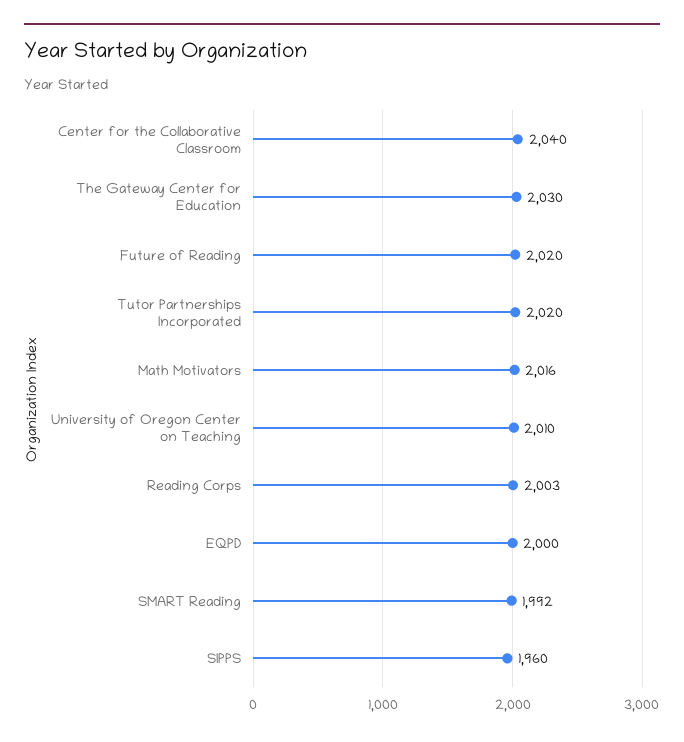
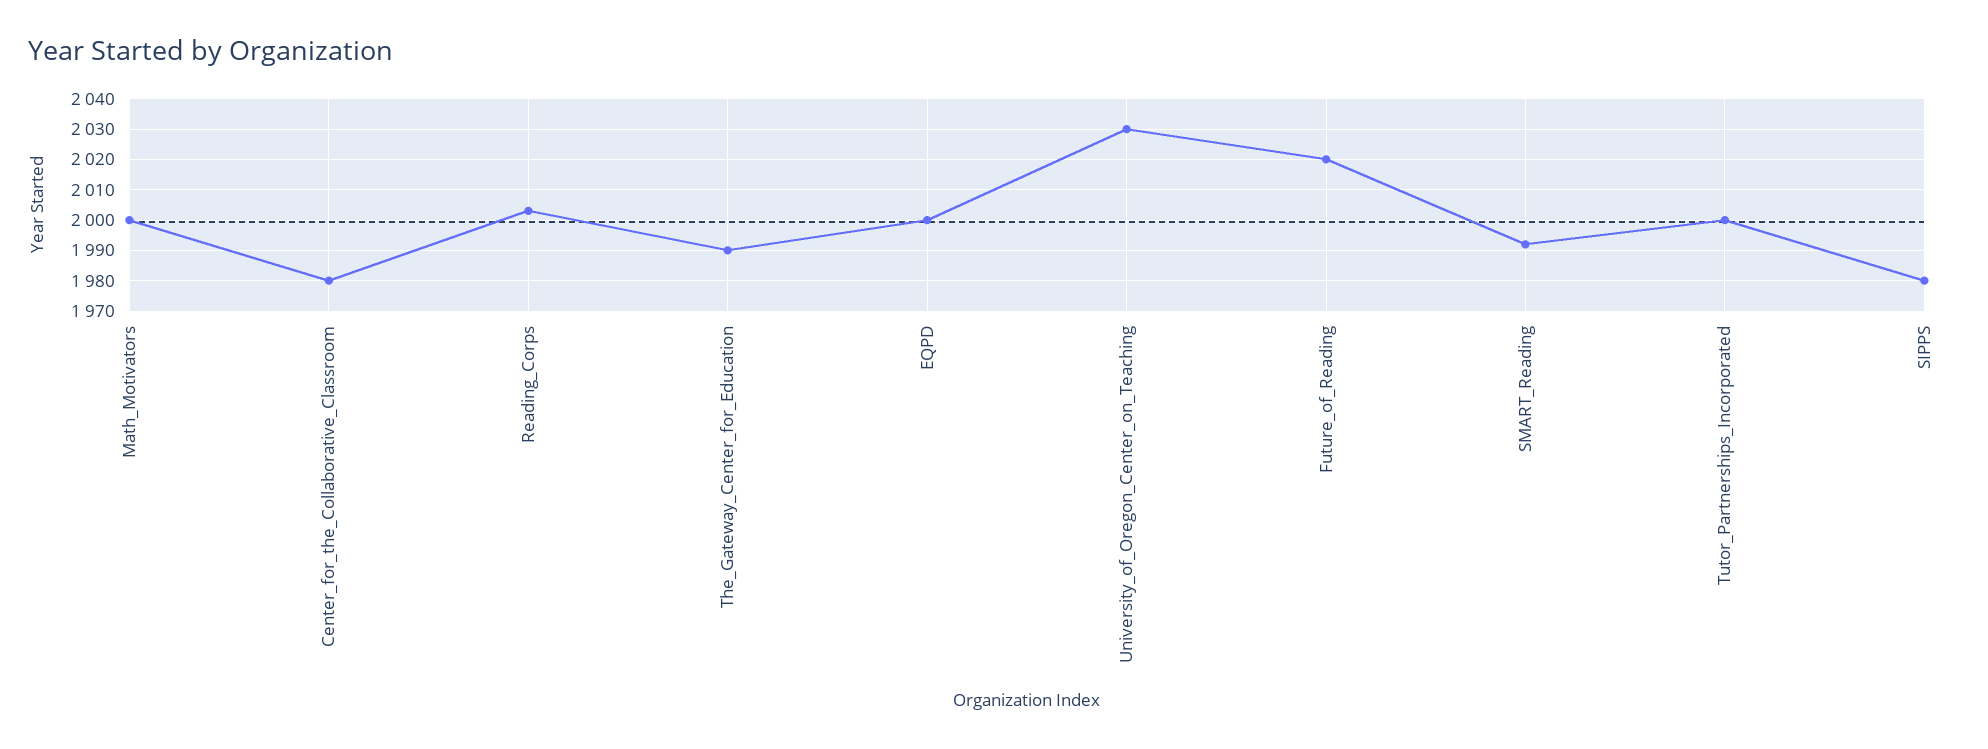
  {
-   "Center for the Collaborative Classroom": 2040,
+   "Center for the Collaborative Classroom": 1980,
-   "The Gateway Center for Education": 2030,
+   "The Gateway Center for Education": 1990,
    "Future of Reading": 2020,
-   "Tutor Partnerships Incorporated": 2020,
+   "Tutor Partnerships Incorporated": 2000,
-   "Math Motivators": 2016,
+   "Math Motivators": 2000,
-   "University of Oregon Center on Teaching": 2010,
+   "University of Oregon Center on Teaching": 2030,
    "Reading Corps": 2003,
    "EQPD": 2000,
    "SMART Reading": 1992,
-   "SIPPS": 1960
+   "SIPPS": 1980
  }

